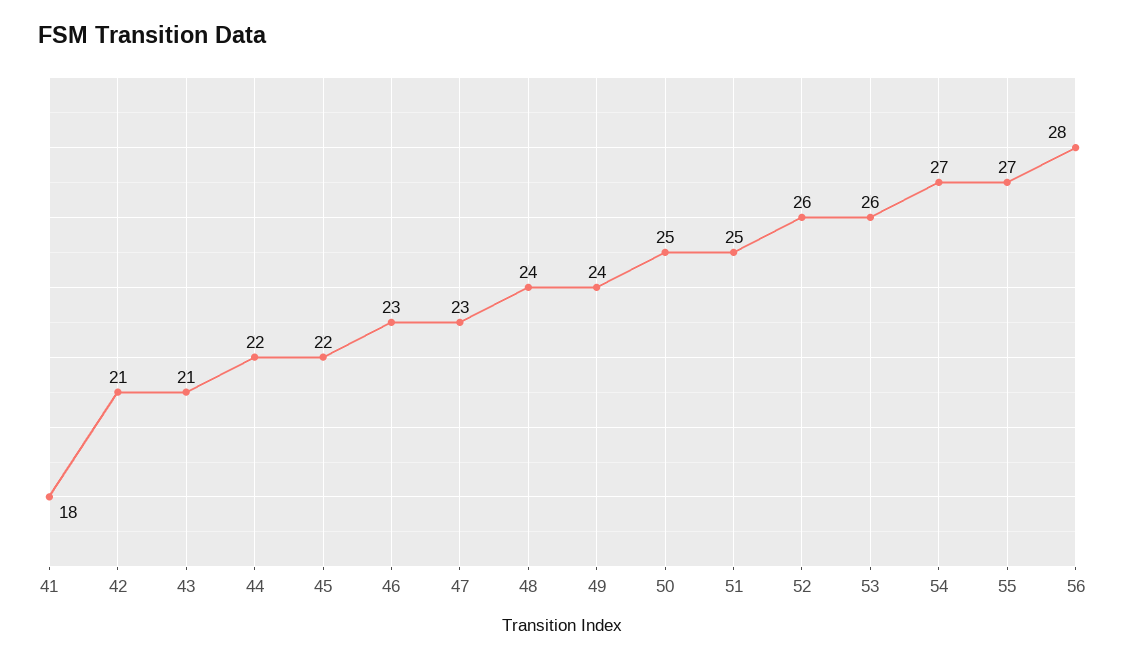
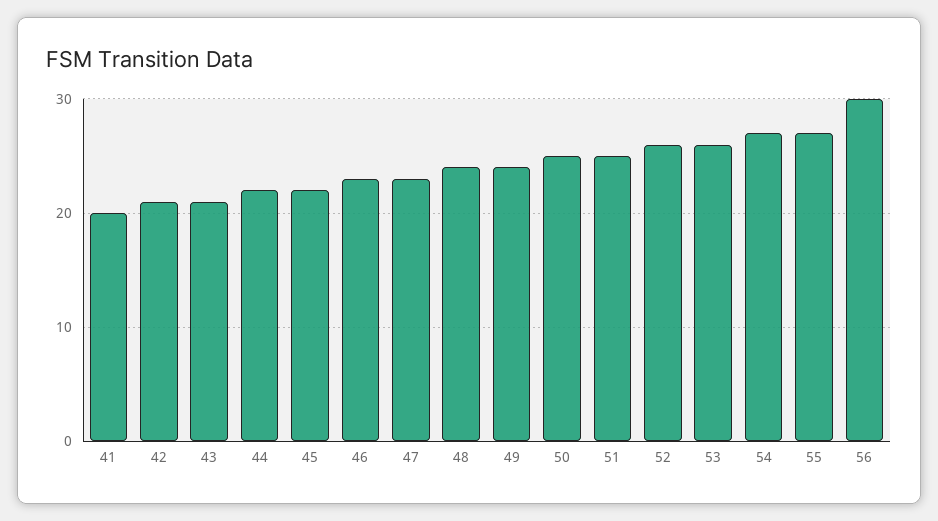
  {
-   "41": 18,
+   "41": 20,
    "42": 21,
    "43": 21,
    "44": 22,
    "45": 22,
    "46": 23,
    "47": 23,
    "48": 24,
    "49": 24,
    "50": 25,
    "51": 25,
    "52": 26,
    "53": 26,
    "54": 27,
    "55": 27,
-   "56": 28
+   "56": 30
  }

